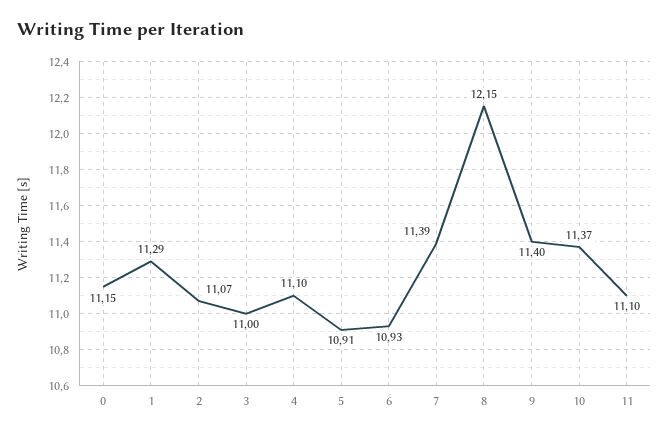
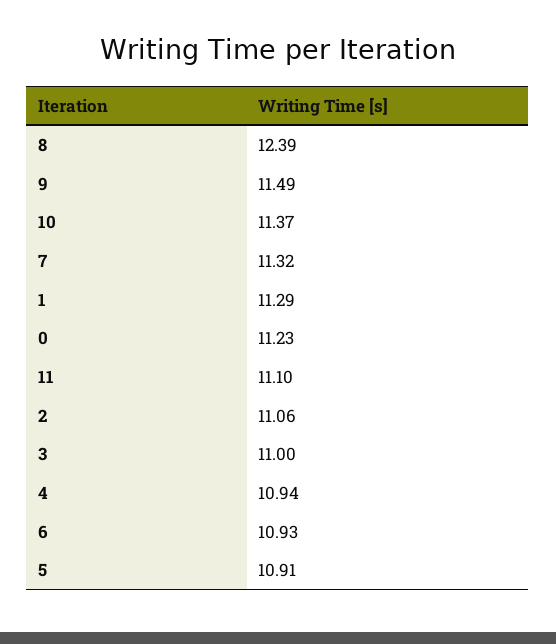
  {
-   "0": 11.15,
+   "0": 11.23,
    "1": 11.29,
-   "2": 11.07,
+   "2": 11.06,
    "3": 11,
-   "4": 11.1,
+   "4": 10.94,
    "5": 10.91,
    "6": 10.93,
-   "7": 11.39,
+   "7": 11.32,
-   "8": 12.15,
+   "8": 12.39,
-   "9": 11.4,
+   "9": 11.49,
    "10": 11.37,
    "11": 11.1
  }

